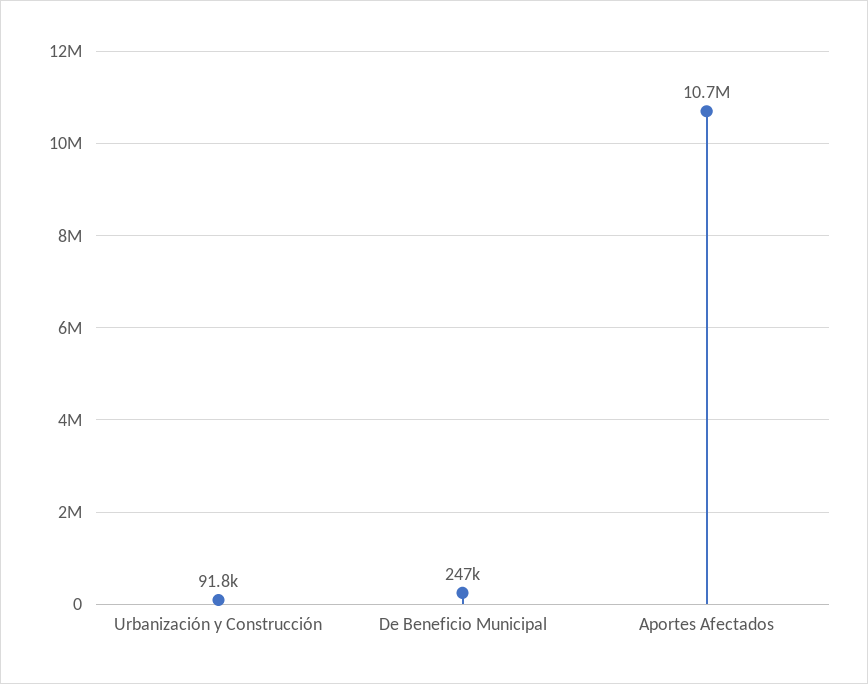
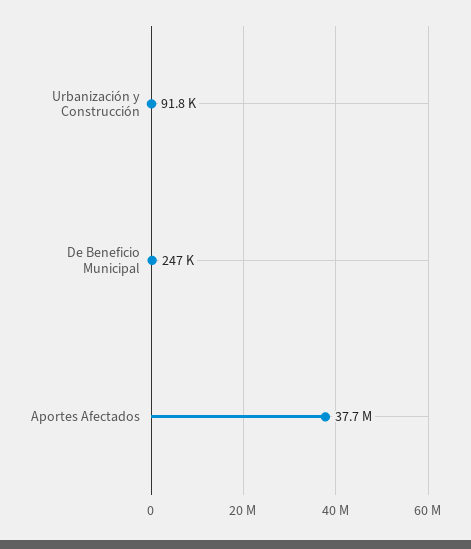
  {
    "Urbanización y Construcción": 91800,
    "De Beneficio Municipal": 247000,
-   "Aportes Afectados": 10700000
+   "Aportes Afectados": 37700000
  }

